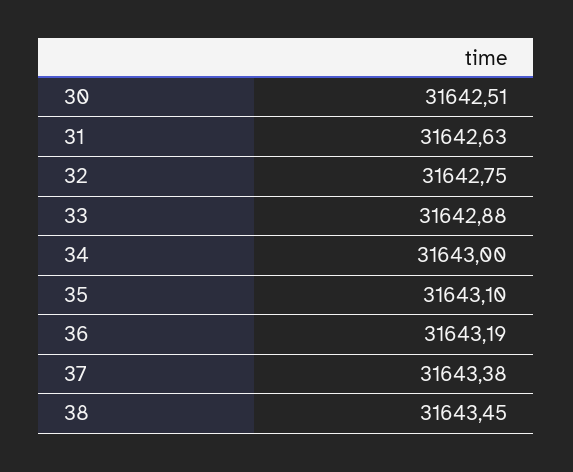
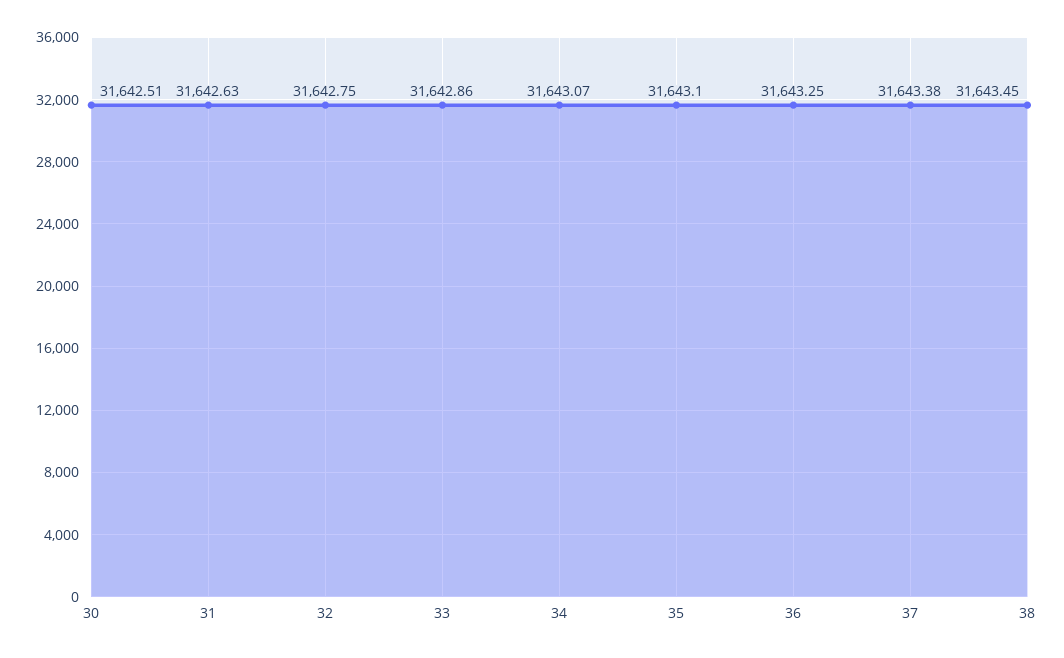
  {
    "30": 31642.51,
    "31": 31642.63,
    "32": 31642.75,
-   "33": 31642.88,
+   "33": 31642.86,
-   "34": 31643,
+   "34": 31643.07,
    "35": 31643.1,
-   "36": 31643.19,
+   "36": 31643.25,
    "37": 31643.38,
    "38": 31643.45
  }

